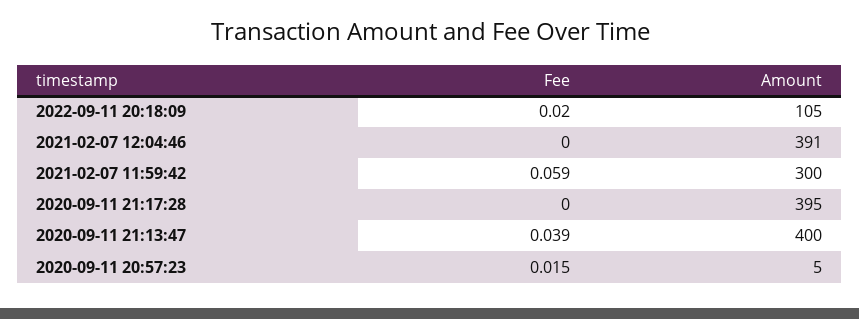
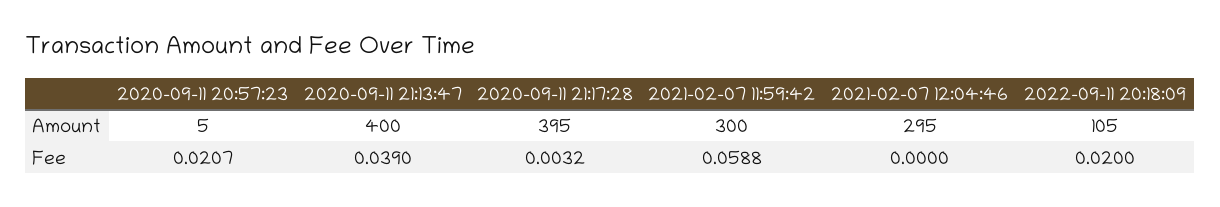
  {
    "Fee": {
      "2022-09-11 20:18:09": 0.02,
      "2021-02-07 12:04:46": 0,
      "2021-02-07 11:59:42": 0.0588,
-     "2020-09-11 21:17:28": 0,
+     "2020-09-11 21:17:28": 0.0032,
      "2020-09-11 21:13:47": 0.039,
-     "2020-09-11 20:57:23": 0.015
+     "2020-09-11 20:57:23": 0.0207
    },
    "Amount": {
      "2022-09-11 20:18:09": 105,
-     "2021-02-07 12:04:46": 391,
+     "2021-02-07 12:04:46": 295,
      "2021-02-07 11:59:42": 300,
      "2020-09-11 21:17:28": 395,
      "2020-09-11 21:13:47": 400,
      "2020-09-11 20:57:23": 5
    }
  }

